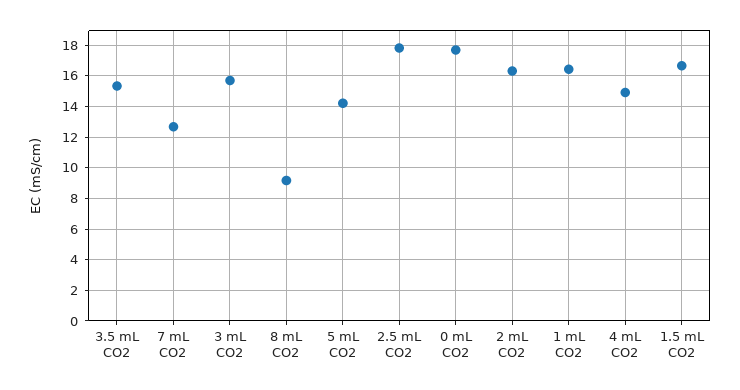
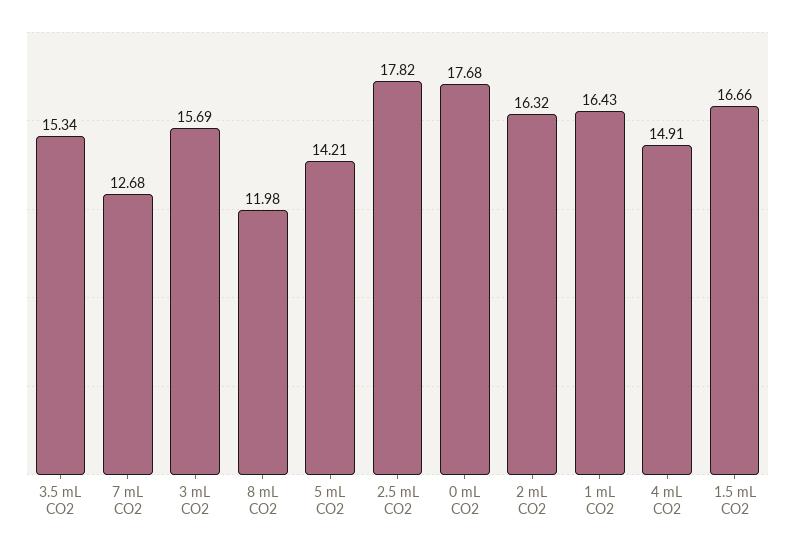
  {
    "3.5 mL CO2": 15.34,
    "7 mL CO2": 12.68,
    "3 mL CO2": 15.69,
-   "8 mL CO2": 9,
+   "8 mL CO2": 11.98,
    "5 mL CO2": 14.21,
    "2.5 mL CO2": 17.82,
    "0 mL CO2": 17.68,
    "2 mL CO2": 16.32,
    "1 mL CO2": 16.43,
    "4 mL CO2": 14.91,
    "1.5 mL CO2": 16.66
  }

